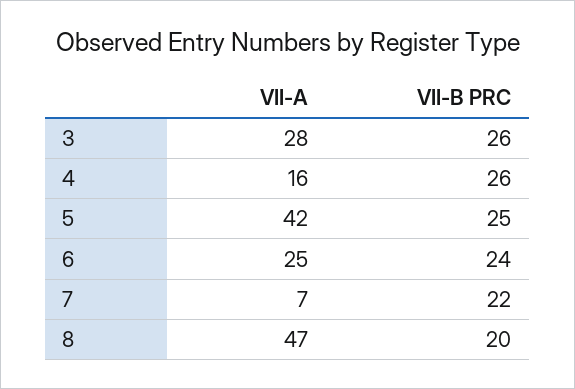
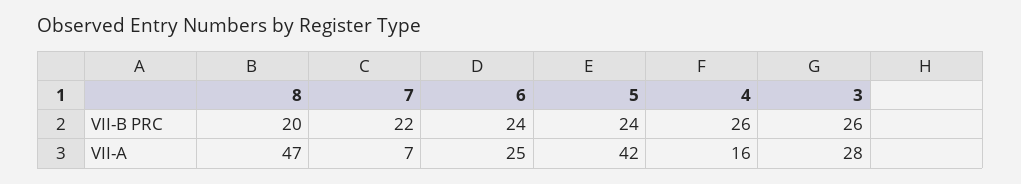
  {
    "VII-A": {
      "3": 28,
      "4": 16,
      "5": 42,
      "6": 25,
      "7": 7,
      "8": 47
    },
    "VII-B PRC": {
      "3": 26,
      "4": 26,
-     "5": 25,
+     "5": 24,
      "6": 24,
      "7": 22,
      "8": 20
    }
  }

